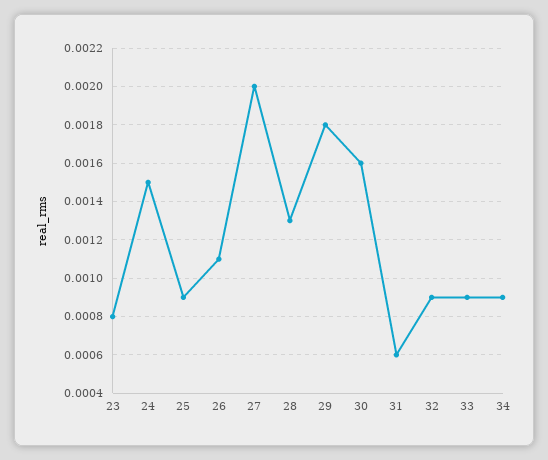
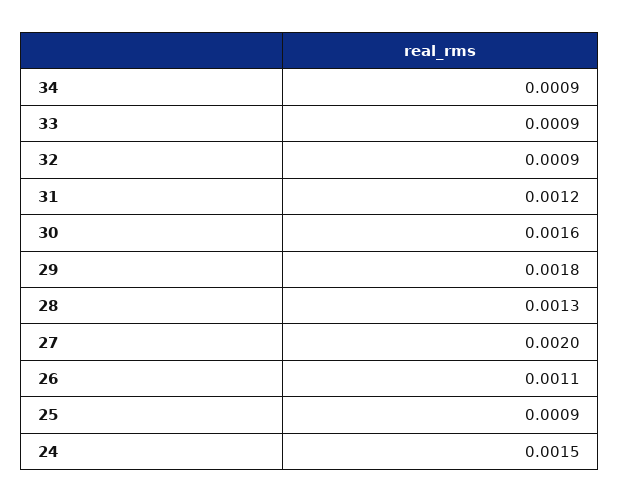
  {
-   "23": 0.0008,
    "24": 0.0015,
    "25": 0.0009,
    "26": 0.0011,
    "27": 0.002,
    "28": 0.0013,
    "29": 0.0018,
    "30": 0.0016,
-   "31": 0.0006,
+   "31": 0.0012,
    "32": 0.0009,
    "33": 0.0009,
    "34": 0.0009
  }

